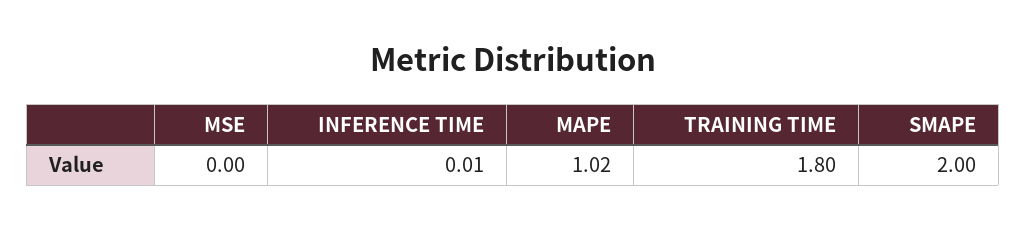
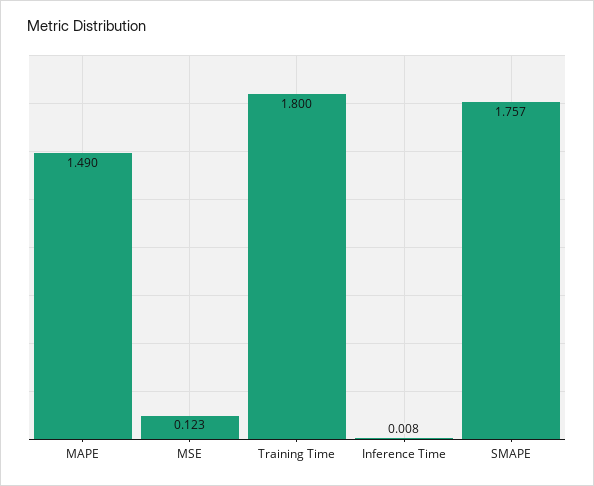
  {
-   "MSE": 0,
+   "MSE": 0.123,
    "INFERENCE TIME": 0.008,
-   "MAPE": 1.02,
+   "MAPE": 1.49,
    "TRAINING TIME": 1.8,
-   "SMAPE": 2
+   "SMAPE": 1.757
  }

